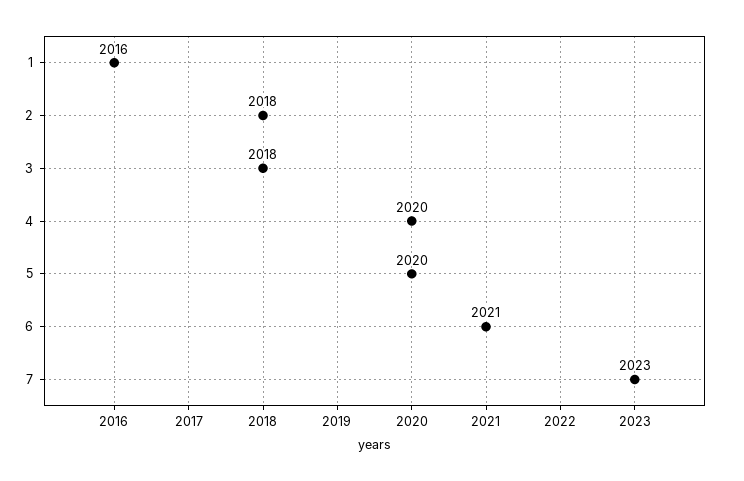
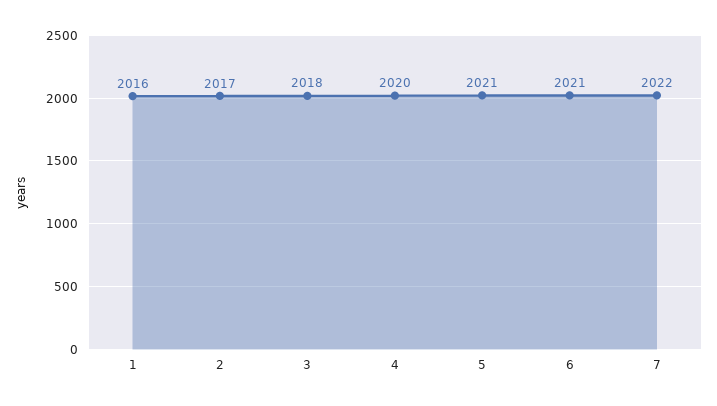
  {
    "1": 2016,
-   "2": 2018,
+   "2": 2017,
    "3": 2018,
    "4": 2020,
-   "5": 2020,
+   "5": 2021,
    "6": 2021,
-   "7": 2023
+   "7": 2022
  }

